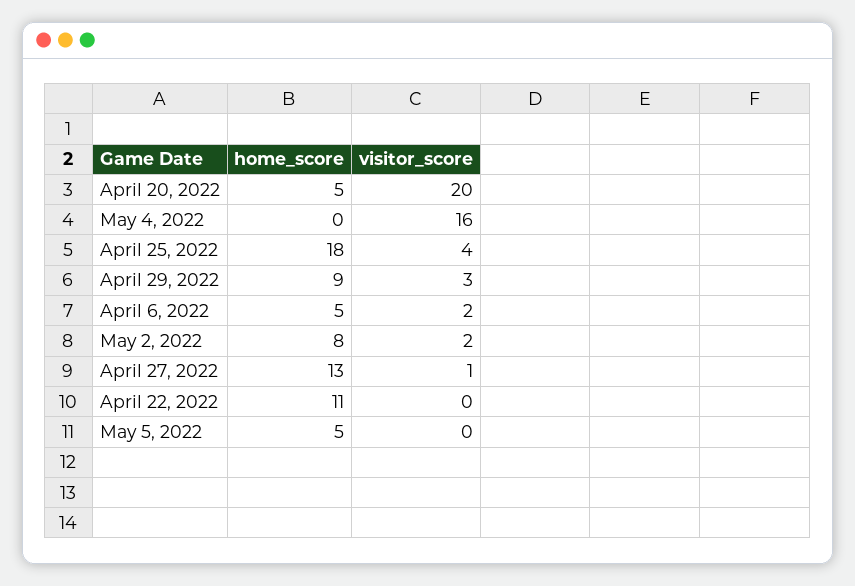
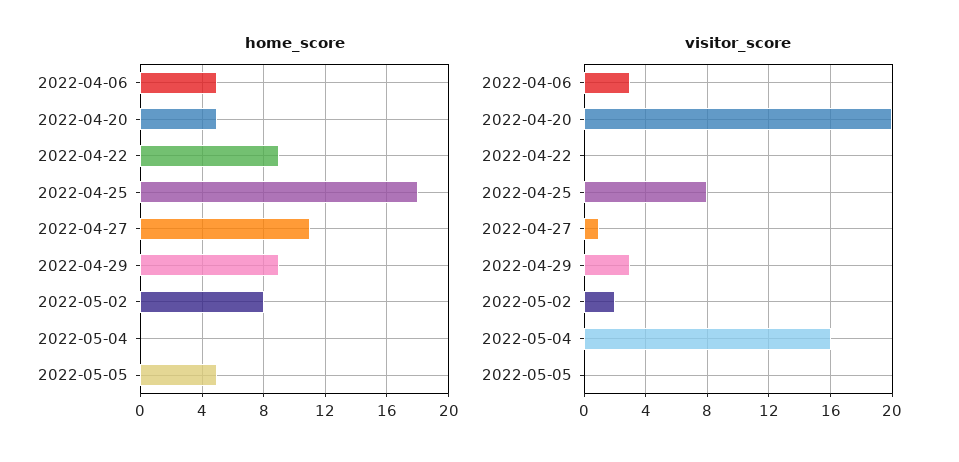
  {
    "home_score": {
      "April 20, 2022": 5,
      "May 4, 2022": 0,
      "April 25, 2022": 18,
      "April 29, 2022": 9,
      "April 6, 2022": 5,
      "May 2, 2022": 8,
-     "April 27, 2022": 13,
+     "April 27, 2022": 11,
-     "April 22, 2022": 11,
+     "April 22, 2022": 9,
      "May 5, 2022": 5
    },
    "visitor_score": {
      "April 20, 2022": 20,
      "May 4, 2022": 16,
-     "April 25, 2022": 4,
+     "April 25, 2022": 8,
      "April 29, 2022": 3,
-     "April 6, 2022": 2,
+     "April 6, 2022": 3,
      "May 2, 2022": 2,
      "April 27, 2022": 1,
      "April 22, 2022": 0,
      "May 5, 2022": 0
    }
  }

